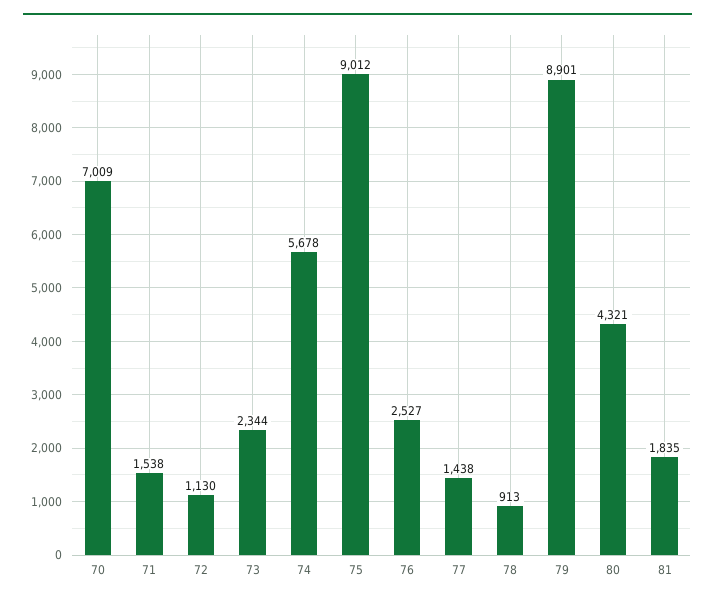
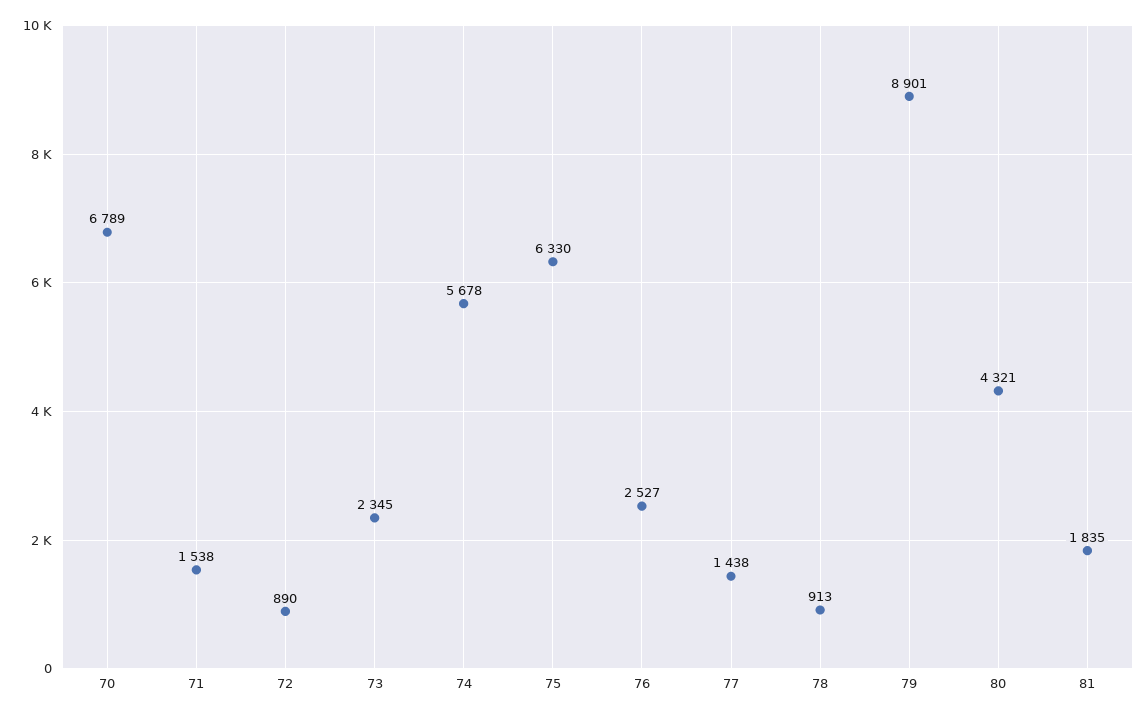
  {
-   "70": 7009,
+   "70": 6789,
    "71": 1538,
-   "72": 1130,
+   "72": 890,
-   "73": 2344,
+   "73": 2345,
    "74": 5678,
-   "75": 9012,
+   "75": 6330,
    "76": 2527,
    "77": 1438,
    "78": 913,
    "79": 8901,
    "80": 4321,
    "81": 1835
  }

